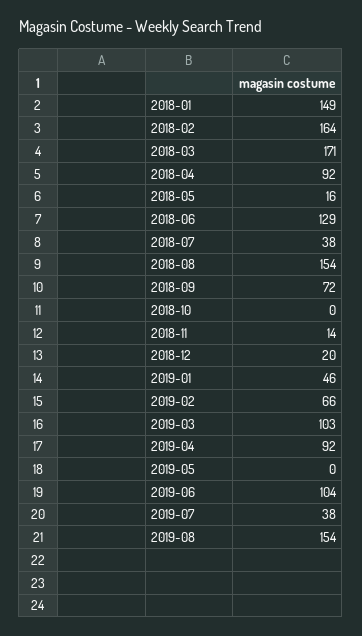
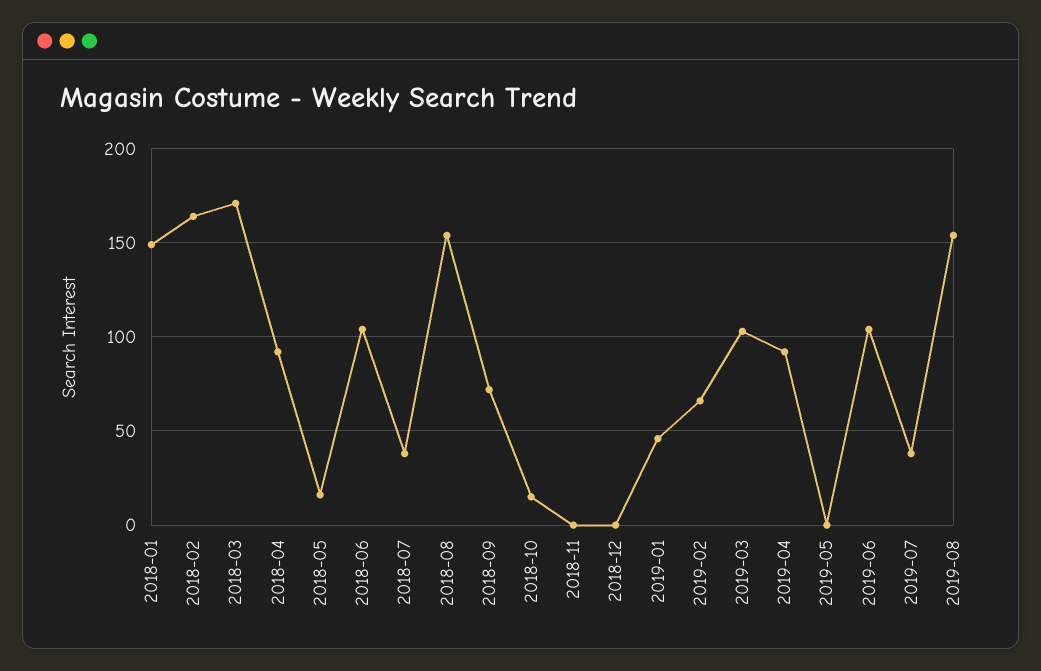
  {
    "2018-01": 149,
    "2018-02": 164,
    "2018-03": 171,
    "2018-04": 92,
    "2018-05": 16,
-   "2018-06": 129,
+   "2018-06": 105,
    "2018-07": 38,
    "2018-08": 154,
    "2018-09": 72,
-   "2018-10": 0,
+   "2018-10": 15,
-   "2018-11": 14,
+   "2018-11": 0,
-   "2018-12": 20,
+   "2018-12": 0,
    "2019-01": 46,
    "2019-02": 66,
    "2019-03": 103,
    "2019-04": 92,
    "2019-05": 0,
    "2019-06": 104,
    "2019-07": 38,
    "2019-08": 154
  }

